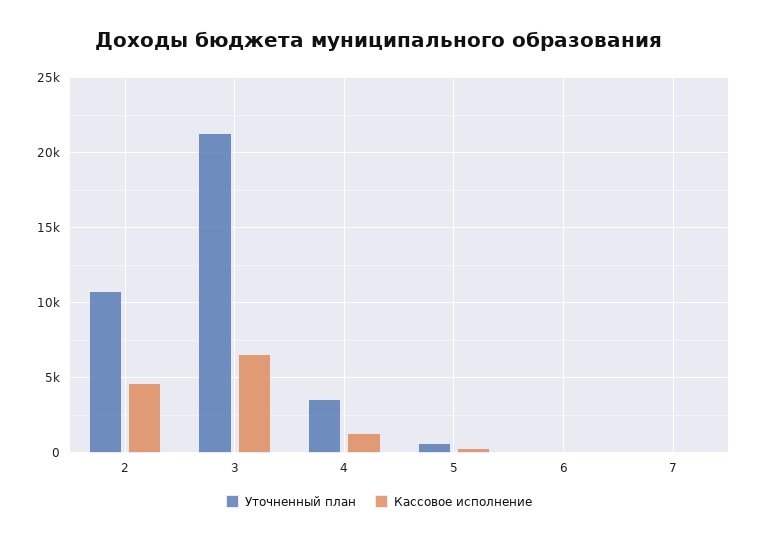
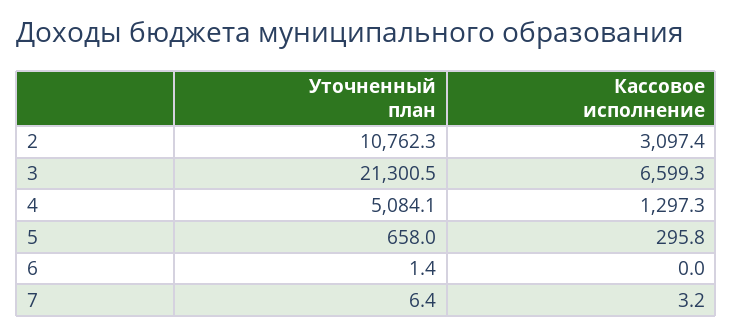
  {
    "Уточненный план": {
      "2": 10762.3,
      "3": 21300.5,
-     "4": 3500,
+     "4": 5084.1,
      "5": 658,
      "6": 1.4,
      "7": 6.4
    },
    "Кассовое исполнение": {
-     "2": 4500,
+     "2": 3097.4,
      "3": 6599.3,
      "4": 1297.3,
      "5": 295.8,
      "6": 0,
      "7": 3.2
    }
  }

